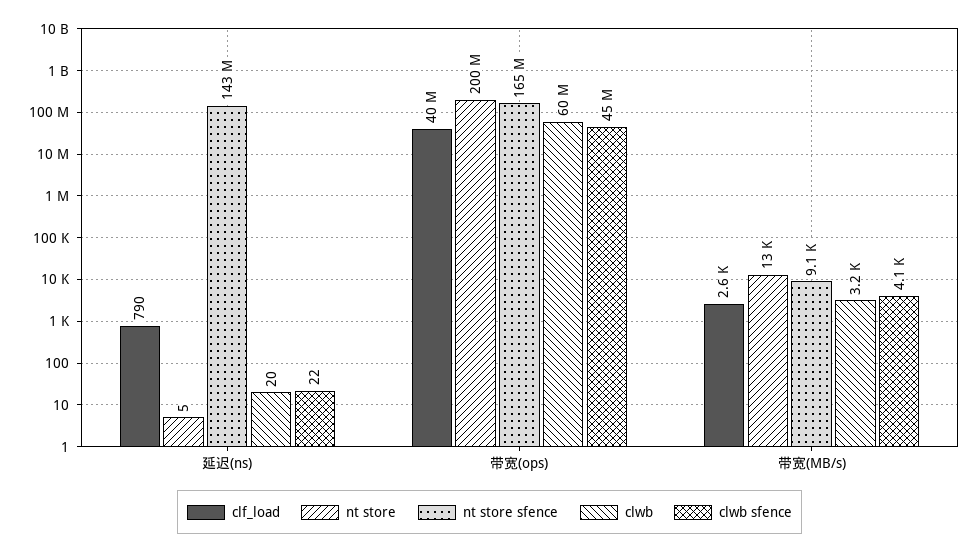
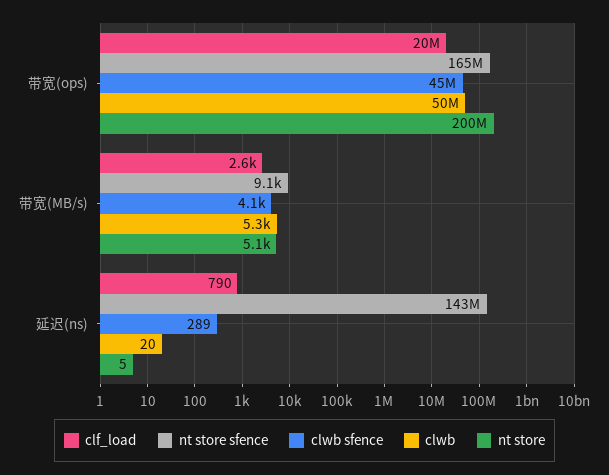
  {
    "clf_load": {
      "延迟(ns)": 790,
-     "带宽(ops)": 40000000,
+     "带宽(ops)": 20000000,
      "带宽(MB/s)": 2600
    },
    "nt store": {
      "延迟(ns)": 5,
      "带宽(ops)": 200000000,
-     "带宽(MB/s)": 13000
+     "带宽(MB/s)": 5100
    },
    "nt store sfence": {
      "延迟(ns)": 143000000,
      "带宽(ops)": 165000000,
      "带宽(MB/s)": 9100
    },
    "clwb": {
      "延迟(ns)": 20,
-     "带宽(ops)": 60000000,
+     "带宽(ops)": 50000000,
-     "带宽(MB/s)": 3200
+     "带宽(MB/s)": 5300
    },
    "clwb sfence": {
-     "延迟(ns)": 22,
+     "延迟(ns)": 289,
      "带宽(ops)": 45000000,
      "带宽(MB/s)": 4100
    }
  }

